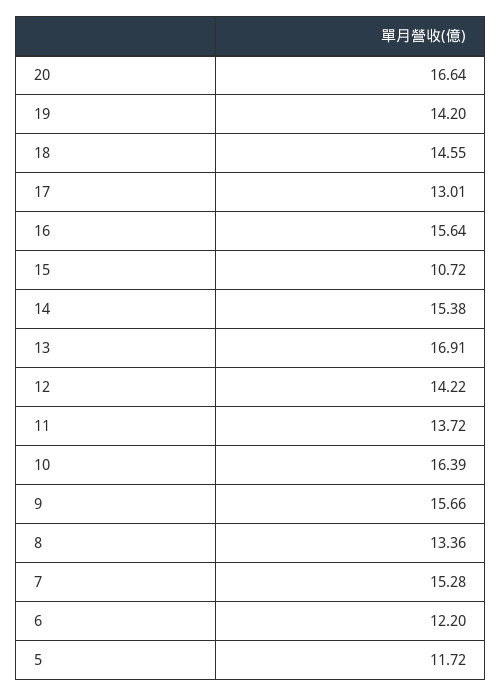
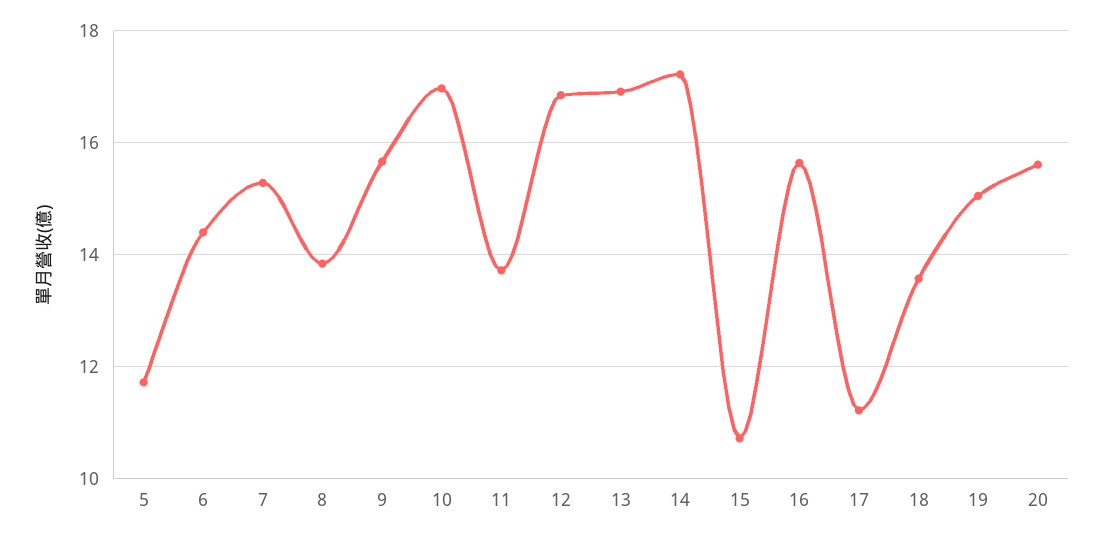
  {
-   "20": 16.64,
+   "20": 15.6,
-   "19": 14.2,
+   "19": 15,
-   "18": 14.55,
+   "18": 13.6,
-   "17": 13.01,
+   "17": 11.2,
    "16": 15.64,
    "15": 10.72,
-   "14": 15.38,
+   "14": 17.2,
    "13": 16.91,
-   "12": 14.22,
+   "12": 16.8,
    "11": 13.72,
-   "10": 16.39,
+   "10": 17,
    "9": 15.66,
-   "8": 13.36,
+   "8": 13.8,
    "7": 15.28,
-   "6": 12.2,
+   "6": 14.4,
    "5": 11.72
  }

